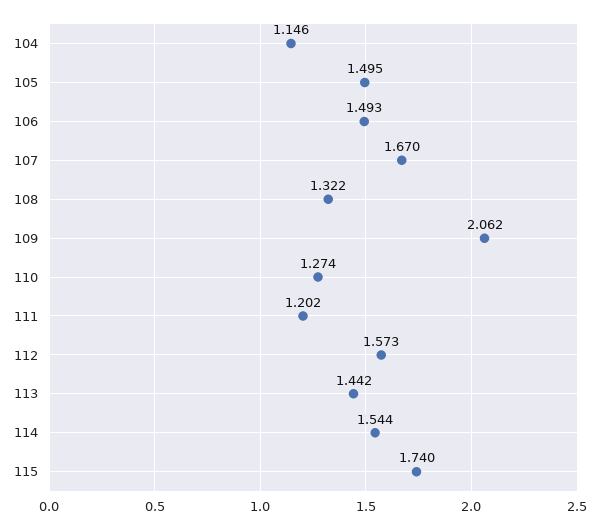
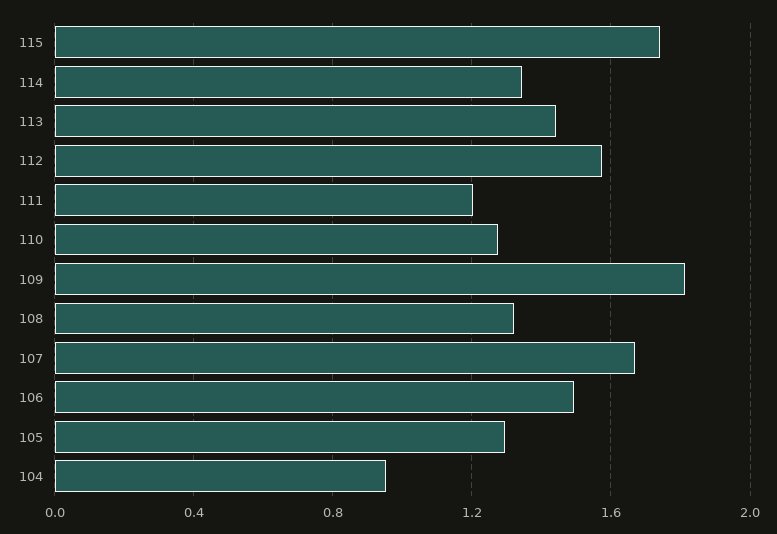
  {
-   "104": 1.146,
+   "104": 0.95,
-   "105": 1.495,
+   "105": 1.3,
    "106": 1.493,
    "107": 1.67,
    "108": 1.322,
-   "109": 2.062,
+   "109": 1.8,
    "110": 1.274,
    "111": 1.202,
    "112": 1.573,
    "113": 1.442,
-   "114": 1.544,
+   "114": 1.35,
    "115": 1.74
  }

